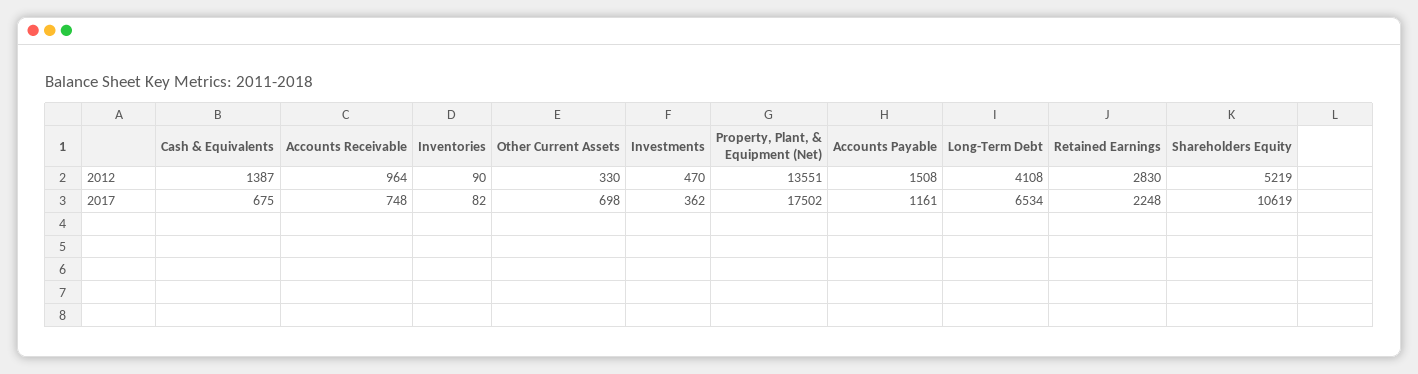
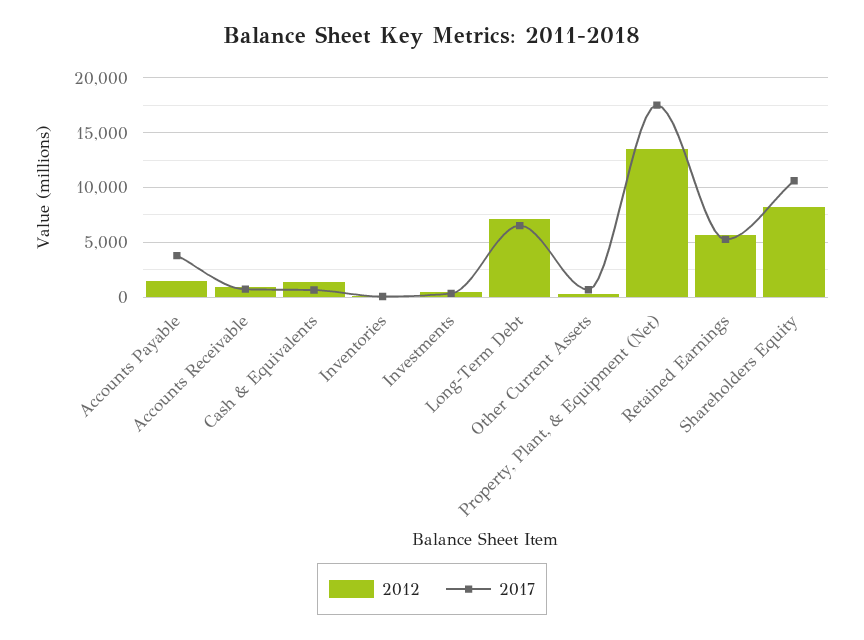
  {
    "2012": {
      "Cash & Equivalents": 1387,
      "Accounts Receivable": 964,
      "Inventories": 90,
      "Other Current Assets": 330,
      "Investments": 470,
      "Property, Plant, & Equipment (Net)": 13551,
      "Accounts Payable": 1508,
-     "Long-Term Debt": 4108,
+     "Long-Term Debt": 7000,
-     "Retained Earnings": 2830,
+     "Retained Earnings": 6000,
-     "Shareholders Equity": 5219
+     "Shareholders Equity": 8000
    },
    "2017": {
      "Cash & Equivalents": 675,
      "Accounts Receivable": 748,
      "Inventories": 82,
      "Other Current Assets": 698,
      "Investments": 362,
      "Property, Plant, & Equipment (Net)": 17502,
-     "Accounts Payable": 1161,
+     "Accounts Payable": 4000,
      "Long-Term Debt": 6534,
-     "Retained Earnings": 2248,
+     "Retained Earnings": 5000,
      "Shareholders Equity": 10619
    }
  }

